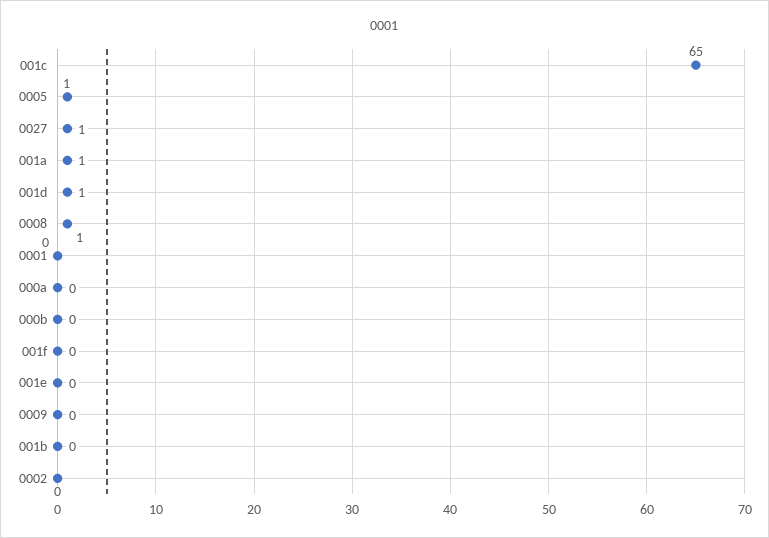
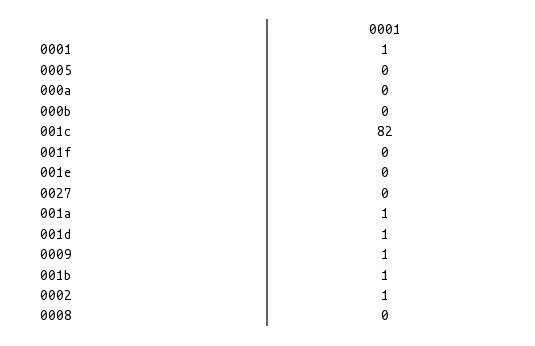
  {
-   "001c": 65,
+   "001c": 82,
-   "0005": 1,
+   "0005": 0,
-   "0027": 1,
+   "0027": 0,
    "001a": 1,
    "001d": 1,
-   "0008": 1,
+   "0008": 0,
-   "0001": 0,
+   "0001": 1,
    "000a": 0,
    "000b": 0,
    "001f": 0,
    "001e": 0,
-   "0009": 0,
+   "0009": 1,
-   "001b": 0,
+   "001b": 1,
-   "0002": 0
+   "0002": 1
  }

